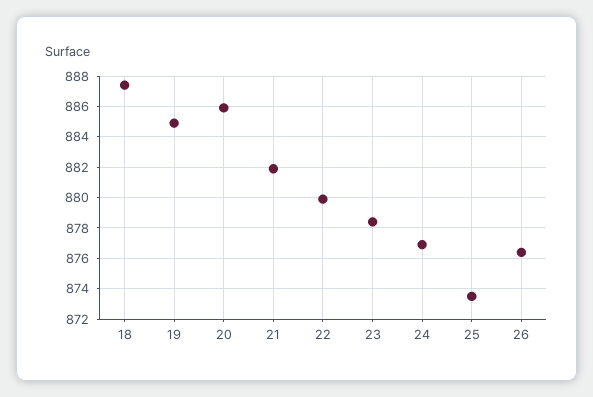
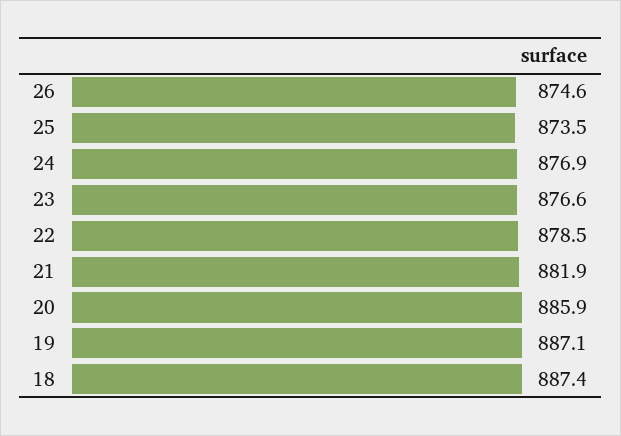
  {
    "18": 887.4,
-   "19": 885,
+   "19": 887.1,
    "20": 885.9,
    "21": 881.9,
-   "22": 880,
+   "22": 878.5,
-   "23": 878.5,
+   "23": 876.6,
    "24": 876.9,
    "25": 873.5,
-   "26": 876.5
+   "26": 874.6
  }

